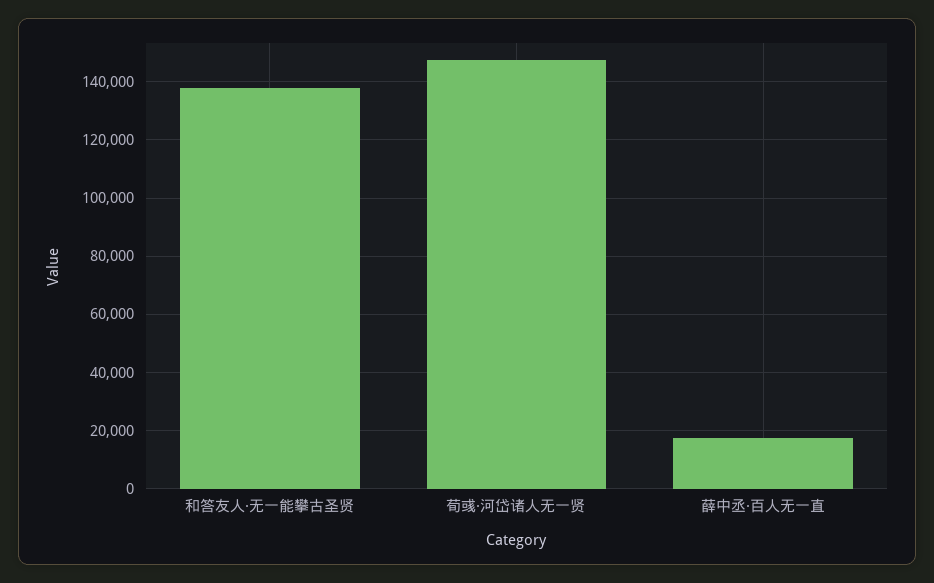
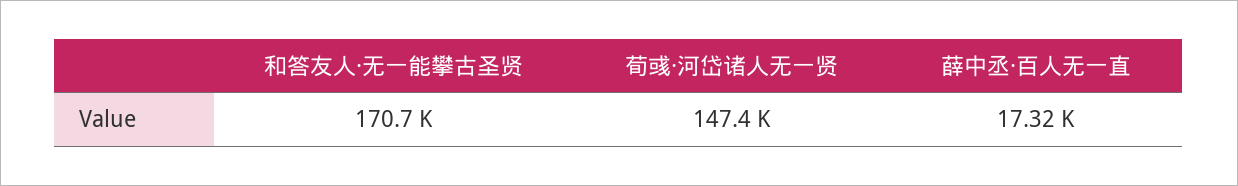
  {
-   "和答友人·无一能攀古圣贤": 137500,
+   "和答友人·无一能攀古圣贤": 170700,
    "荀彧·河岱诸人无一贤": 147400,
    "薛中丞·百人无一直": 17320
  }

